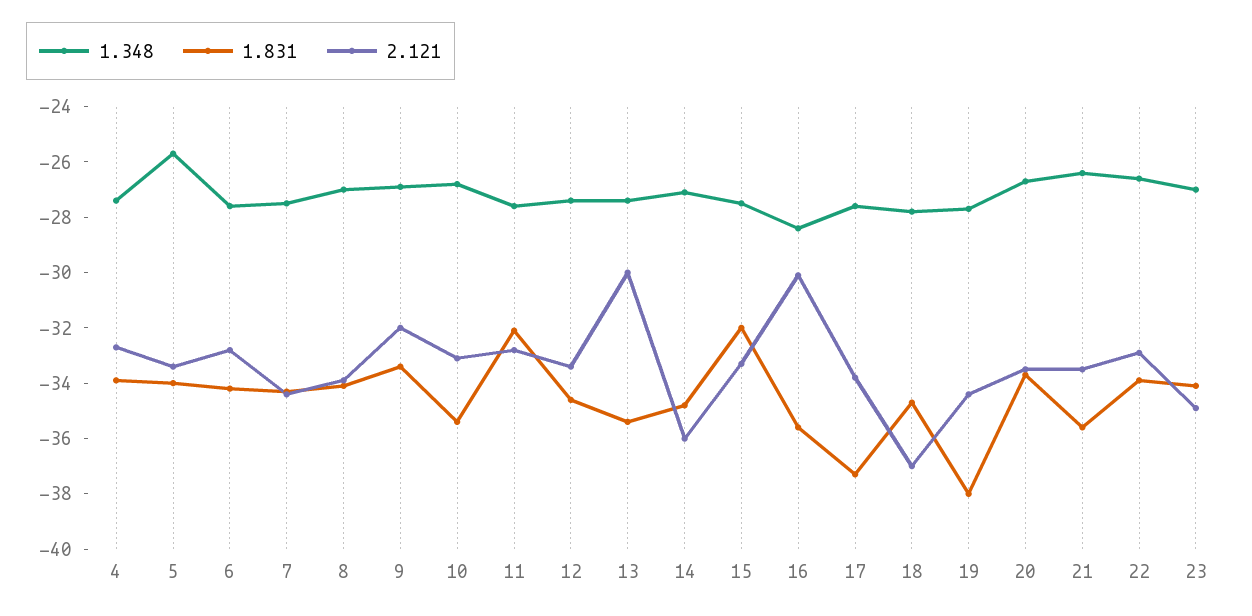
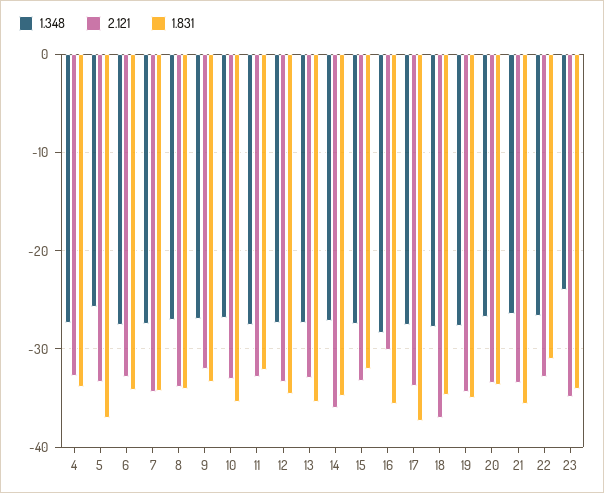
  {
    "1.348": {
      "4": -27.5,
      "5": -25.5,
      "6": -27.5,
      "7": -27.5,
      "8": -27,
      "9": -27,
      "10": -27,
      "11": -27.5,
      "12": -27.5,
      "13": -27.5,
      "14": -27,
      "15": -27.5,
      "16": -28.5,
      "17": -27.5,
      "18": -28,
      "19": -27.5,
      "20": -26.5,
      "21": -26.5,
      "22": -26.5,
-     "23": -27
+     "23": -24
    },
    "1.831": {
      "4": -34,
-     "5": -34,
+     "5": -37,
      "6": -34,
      "7": -34.5,
      "8": -34,
      "9": -33.5,
      "10": -35.5,
      "11": -32,
      "12": -34.5,
      "13": -35.5,
      "14": -35,
      "15": -32,
      "16": -35.5,
      "17": -37.5,
      "18": -34.5,
-     "19": -38,
+     "19": -35,
      "20": -33.5,
      "21": -35.5,
-     "22": -34,
+     "22": -31,
      "23": -34
    },
    "2.121": {
      "4": -32.5,
      "5": -33.5,
      "6": -33,
      "7": -34.5,
      "8": -34,
      "9": -32,
      "10": -33,
      "11": -33,
      "12": -33.5,
-     "13": -30,
+     "13": -33,
      "14": -36,
      "15": -33.5,
      "16": -30,
      "17": -34,
      "18": -37,
      "19": -34.5,
      "20": -33.5,
      "21": -33.5,
      "22": -33,
      "23": -35
    }
  }

